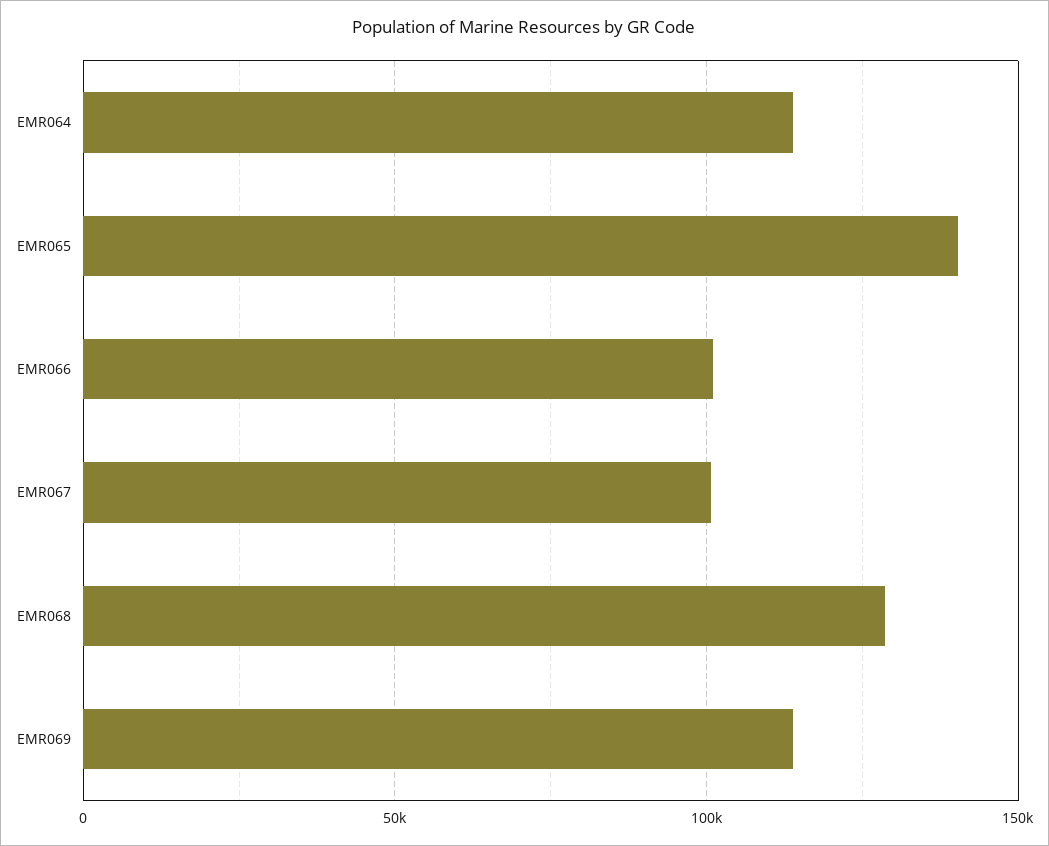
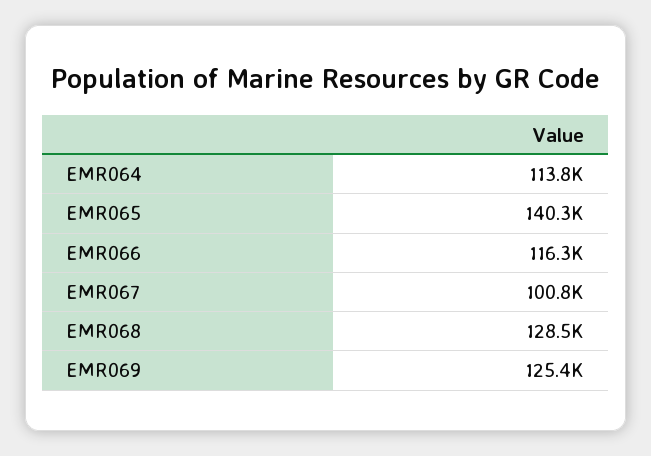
  {
    "EMR064": 113800,
    "EMR065": 140300,
-   "EMR066": 100000,
+   "EMR066": 116300,
    "EMR067": 100800,
    "EMR068": 128500,
-   "EMR069": 115000
+   "EMR069": 125400
  }

